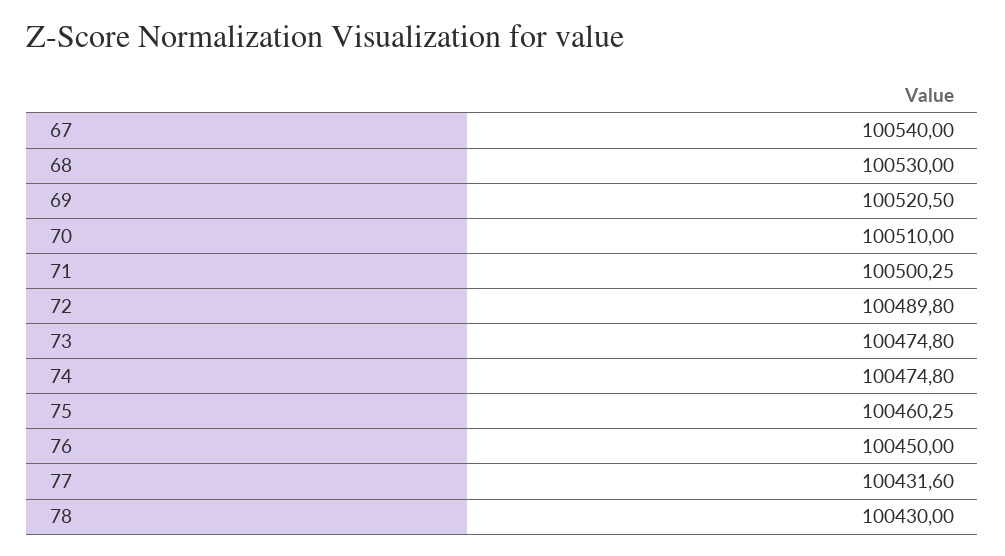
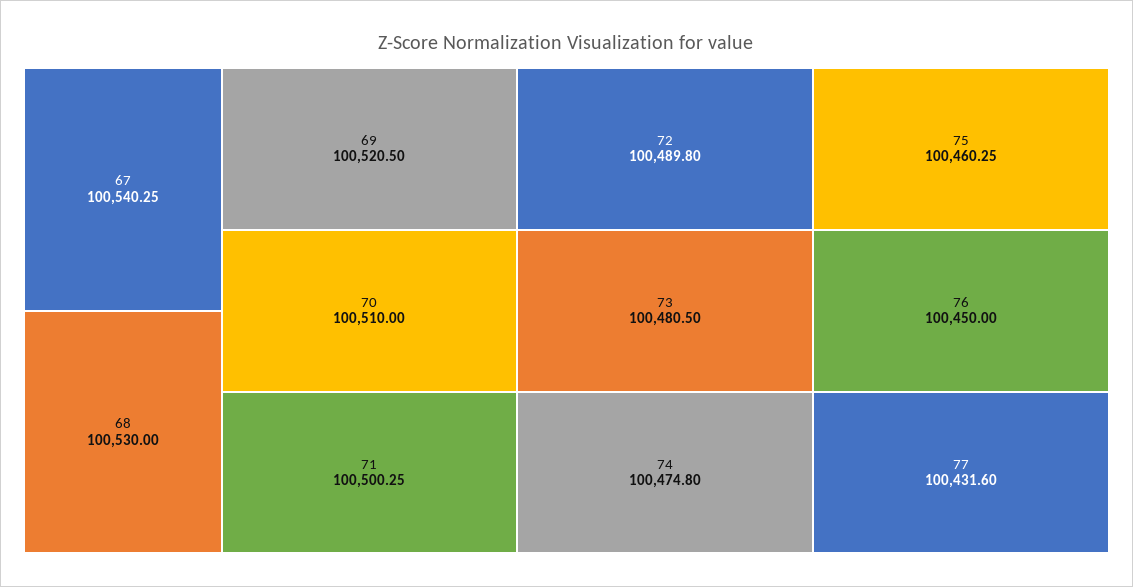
  {
-   "67": 100540,
+   "67": 100540.25,
    "68": 100530,
    "69": 100520.5,
    "70": 100510,
    "71": 100500.25,
    "72": 100489.8,
-   "73": 100474.8,
+   "73": 100480.5,
    "74": 100474.8,
    "75": 100460.25,
    "76": 100450,
-   "77": 100431.6,
+   "77": 100431.6
-   "78": 100430
  }

